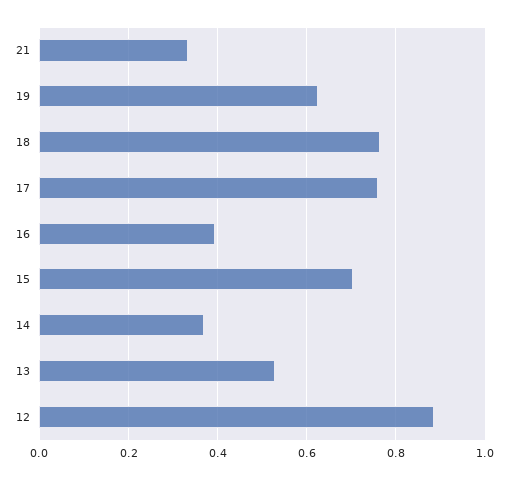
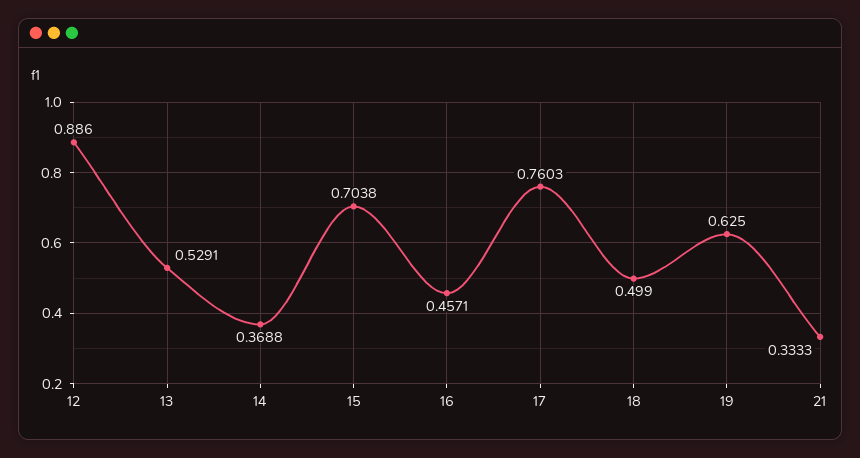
  {
    "21": 0.3333,
    "19": 0.625,
-   "18": 0.76,
+   "18": 0.499,
    "17": 0.7603,
-   "16": 0.4,
+   "16": 0.4571,
    "15": 0.7038,
    "14": 0.3688,
    "13": 0.5291,
    "12": 0.886
  }

